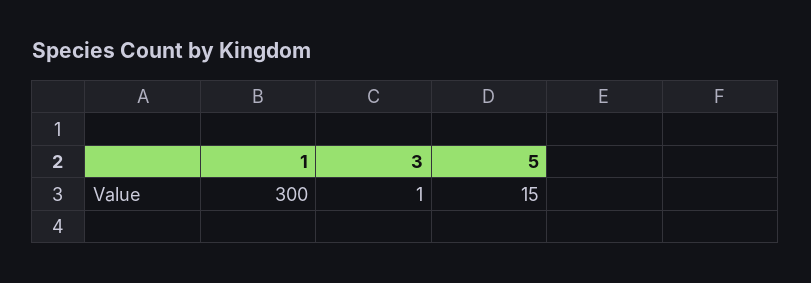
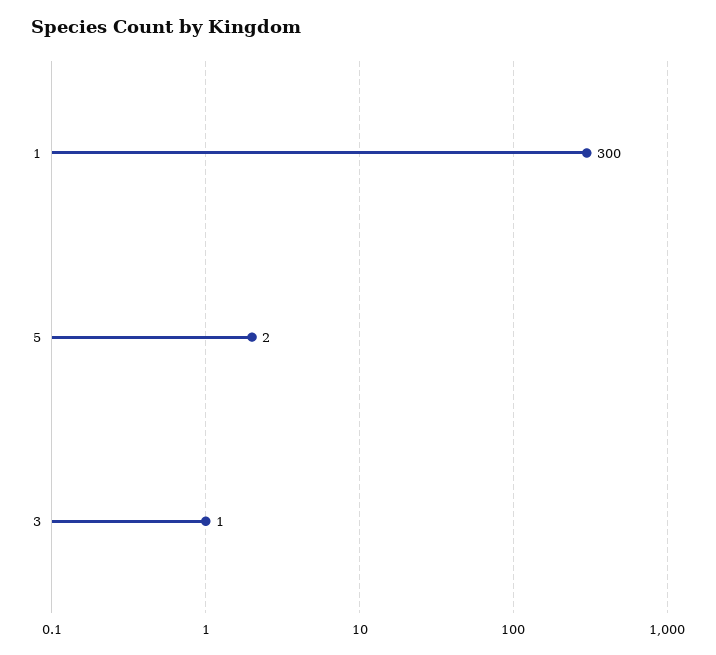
  {
    "1": 300,
    "3": 1,
-   "5": 15
+   "5": 2
  }

